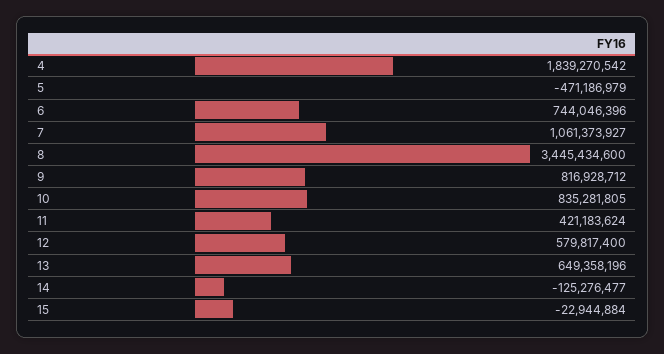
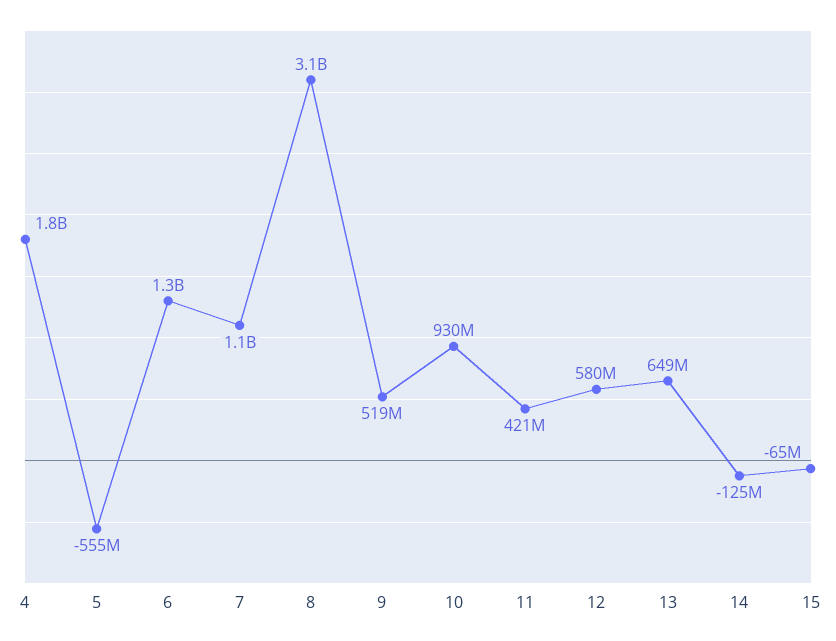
  {
    "4": 1839270542,
-   "5": -471186979,
+   "5": -555000000,
-   "6": 744046396,
+   "6": 1300000000,
    "7": 1061373927,
-   "8": 3445434600,
+   "8": 3100000000,
-   "9": 816928712,
+   "9": 519000000,
-   "10": 835281805,
+   "10": 930000000,
    "11": 421183624,
    "12": 579817400,
    "13": 649358196,
    "14": -125276477,
-   "15": -22944884
+   "15": -65000000
  }

